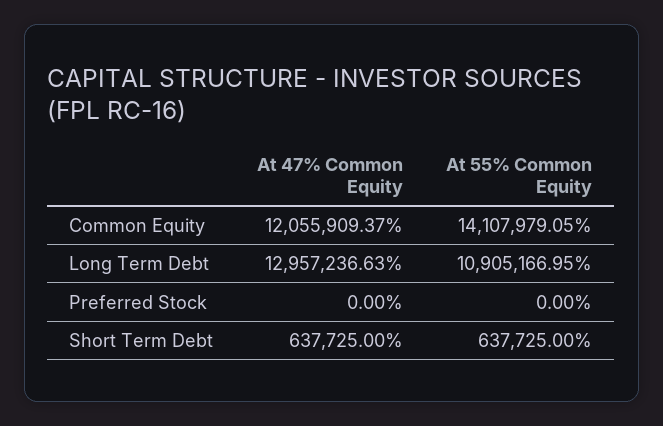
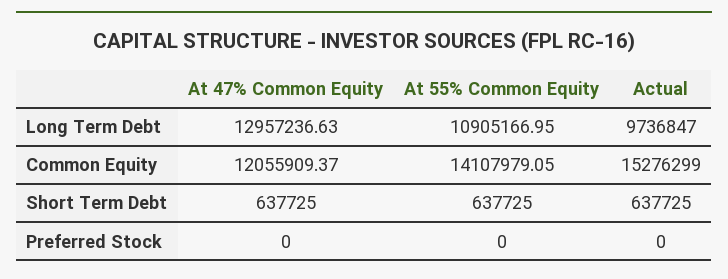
  {
    "At 47% Common Equity": {
      "Common Equity": 12055909.37,
      "Long Term Debt": 12957236.63,
      "Preferred Stock": 0,
      "Short Term Debt": 637725
    },
    "At 55% Common Equity": {
      "Common Equity": 14107979.05,
      "Long Term Debt": 10905166.95,
      "Preferred Stock": 0,
      "Short Term Debt": 637725
-   }
+   },
+   "Actual": {
+     "Long Term Debt": 9736847,
+     "Common Equity": 15276299,
+     "Short Term Debt": 637725,
+     "Preferred Stock": 0
+   }
  }

